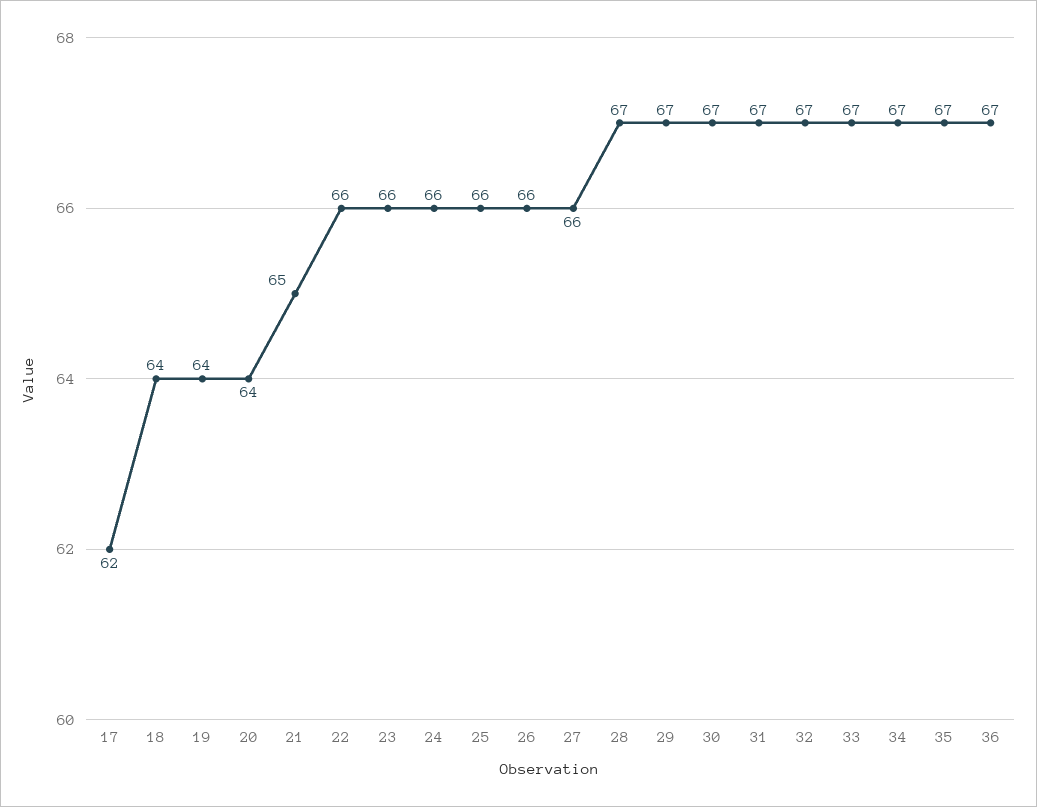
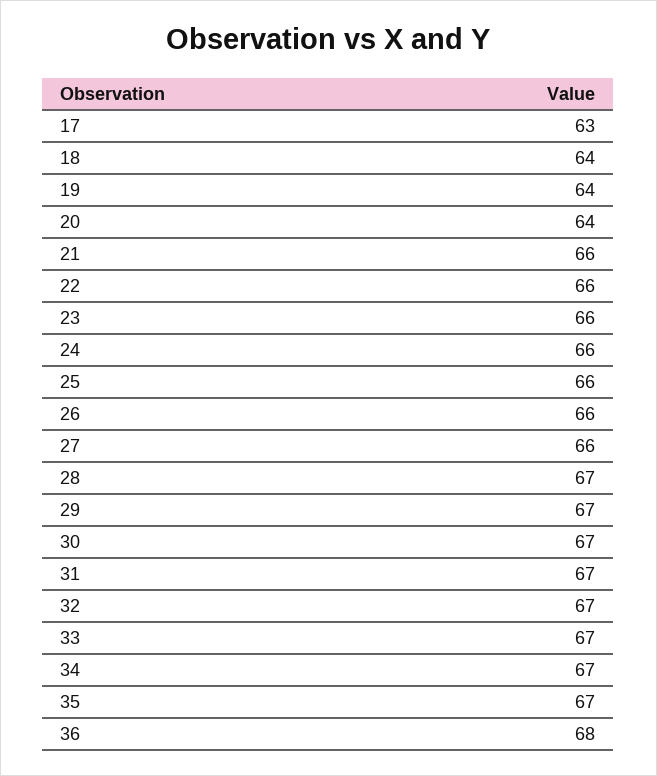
  {
-   "17": 62,
+   "17": 63,
    "18": 64,
    "19": 64,
    "20": 64,
-   "21": 65,
+   "21": 66,
    "22": 66,
    "23": 66,
    "24": 66,
    "25": 66,
    "26": 66,
    "27": 66,
    "28": 67,
    "29": 67,
    "30": 67,
    "31": 67,
    "32": 67,
    "33": 67,
    "34": 67,
    "35": 67,
-   "36": 67
+   "36": 68
  }

